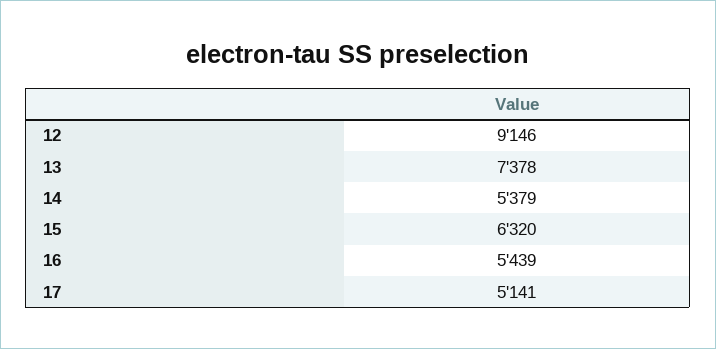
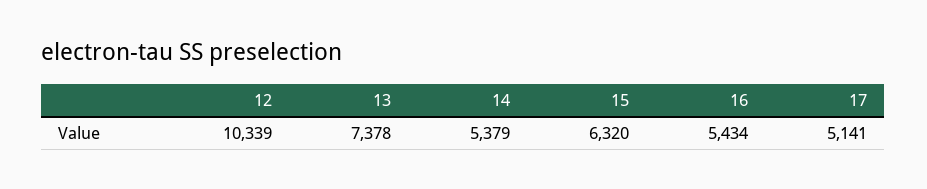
  {
-   "12": 9146,
+   "12": 10339,
    "13": 7378,
    "14": 5379,
    "15": 6320,
-   "16": 5439,
+   "16": 5434,
    "17": 5141
  }

